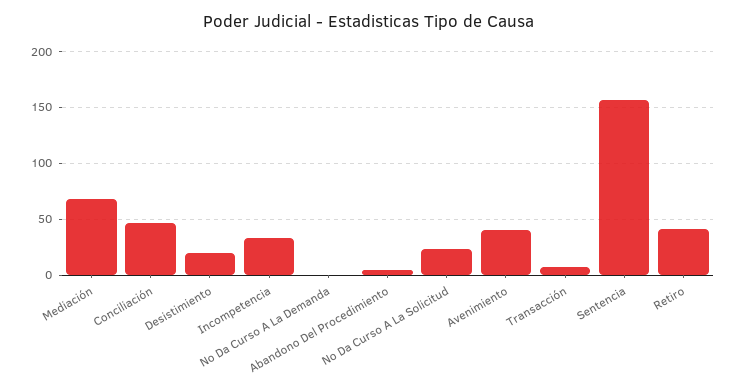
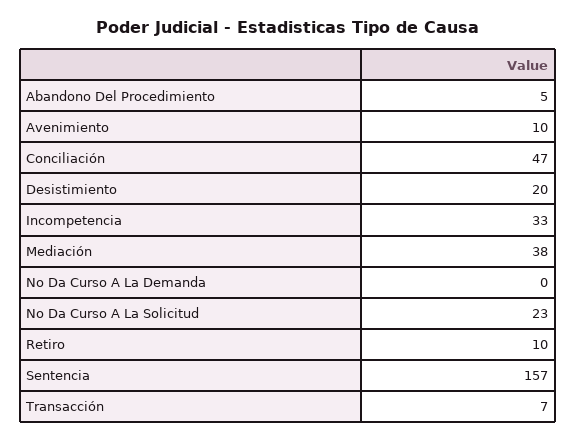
  {
-   "Mediación": 70,
+   "Mediación": 38,
    "Conciliación": 47,
    "Desistimiento": 20,
    "Incompetencia": 33,
    "No Da Curso A La Demanda": 0,
    "Abandono Del Procedimiento": 5,
    "No Da Curso A La Solicitud": 23,
-   "Avenimiento": 40,
+   "Avenimiento": 10,
    "Transacción": 7,
    "Sentencia": 157,
-   "Retiro": 40
+   "Retiro": 10
  }

